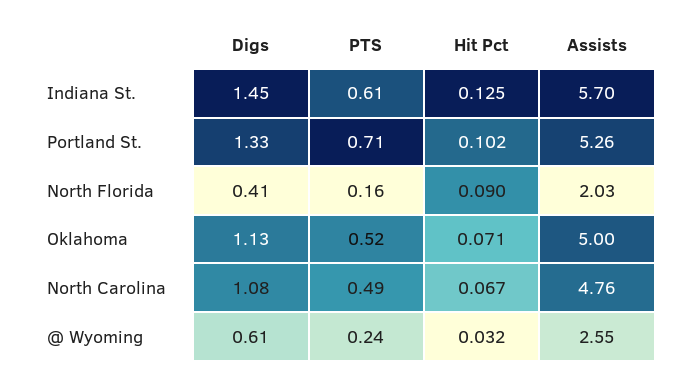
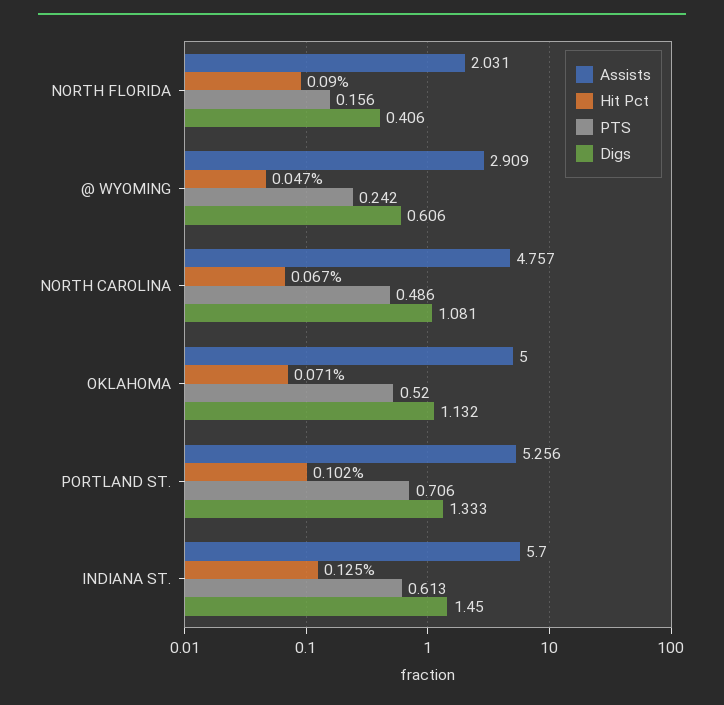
  {
    "Digs": {
      "Indiana St.": 1.45,
      "Portland St.": 1.333,
      "North Florida": 0.406,
      "Oklahoma": 1.132,
      "North Carolina": 1.081,
      "@ Wyoming": 0.606
    },
    "PTS": {
      "Indiana St.": 0.613,
      "Portland St.": 0.706,
      "North Florida": 0.156,
      "Oklahoma": 0.52,
      "North Carolina": 0.486,
      "@ Wyoming": 0.242
    },
    "Hit Pct": {
      "Indiana St.": 0.125,
      "Portland St.": 0.102,
      "North Florida": 0.09,
      "Oklahoma": 0.071,
      "North Carolina": 0.067,
-     "@ Wyoming": 0.032
+     "@ Wyoming": 0.047
    },
    "Assists": {
      "Indiana St.": 5.7,
      "Portland St.": 5.256,
      "North Florida": 2.031,
      "Oklahoma": 5,
      "North Carolina": 4.757,
-     "@ Wyoming": 2.55
+     "@ Wyoming": 2.909
    }
  }

